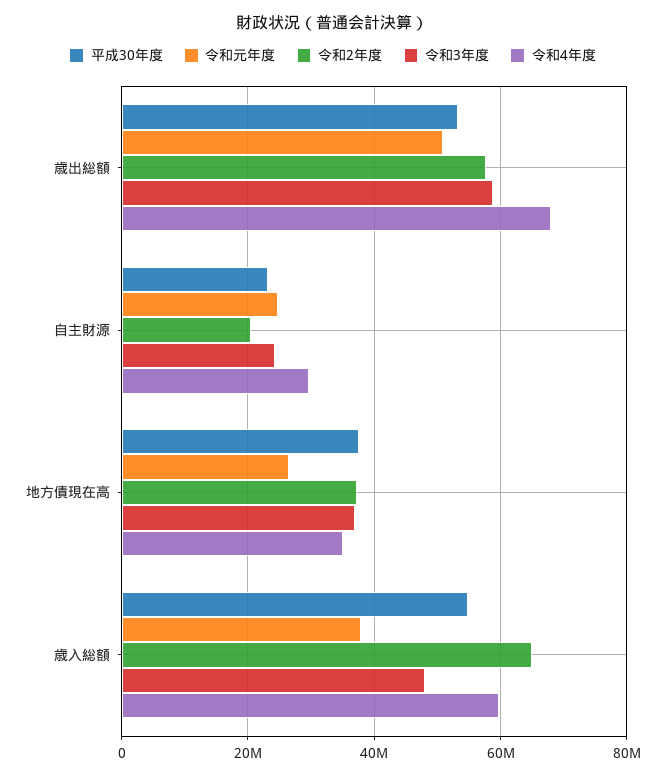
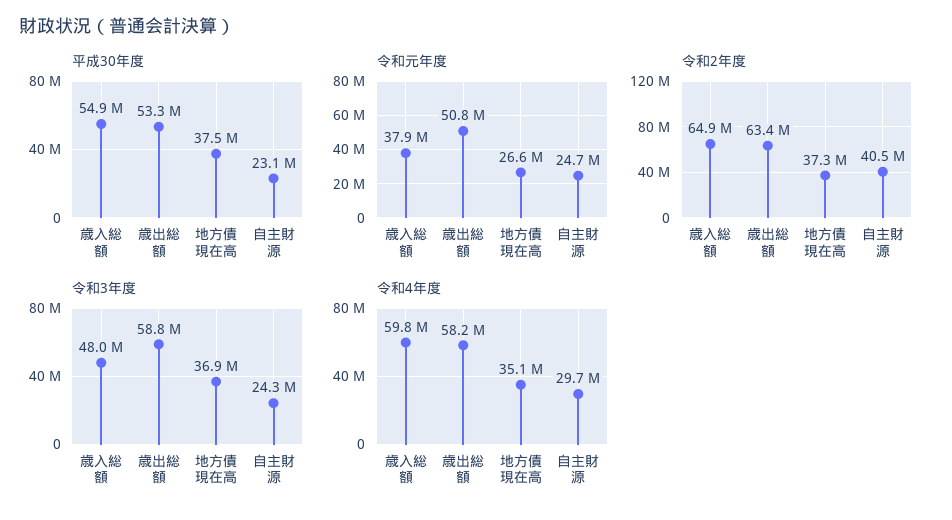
  {
    "平成30年度": {
      "歳出総額": 53300000,
      "自主財源": 23100000,
      "地方債現在高": 37500000,
      "歳入総額": 54900000
    },
    "令和元年度": {
      "歳出総額": 50800000,
      "自主財源": 24700000,
      "地方債現在高": 26600000,
      "歳入総額": 37900000
    },
    "令和2年度": {
-     "歳出総額": 58000000,
+     "歳出総額": 63400000,
-     "自主財源": 20000000,
+     "自主財源": 40500000,
      "地方債現在高": 37300000,
      "歳入総額": 64900000
    },
    "令和3年度": {
      "歳出総額": 58800000,
      "自主財源": 24300000,
      "地方債現在高": 36900000,
      "歳入総額": 48000000
    },
    "令和4年度": {
-     "歳出総額": 68000000,
+     "歳出総額": 58200000,
      "自主財源": 29700000,
      "地方債現在高": 35100000,
      "歳入総額": 59800000
    }
  }

